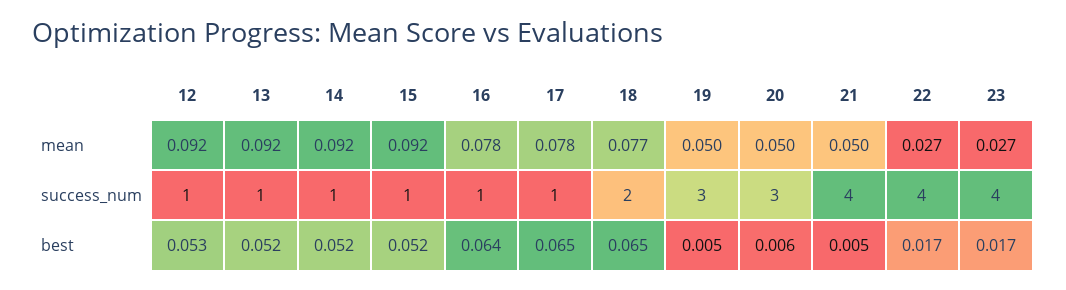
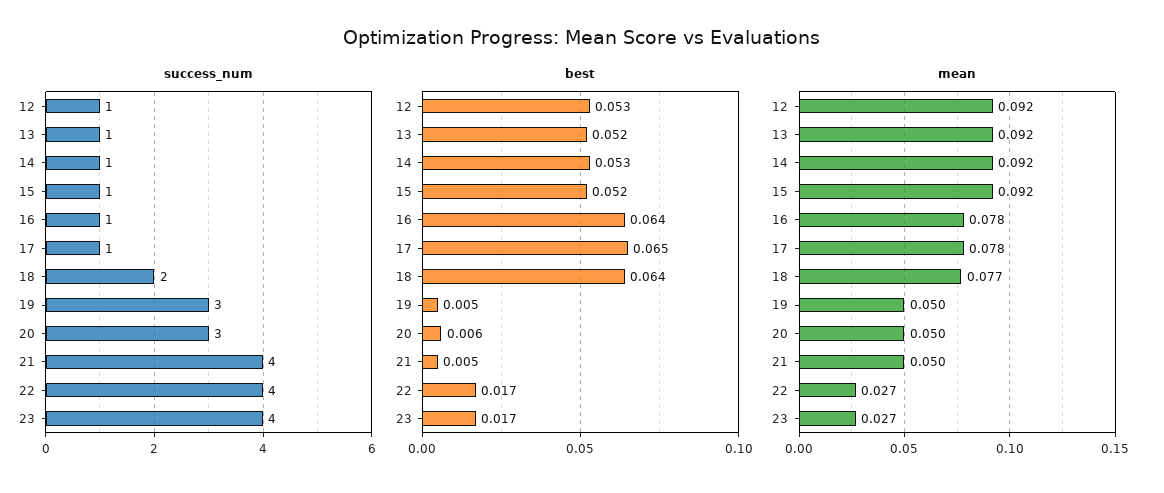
  {
    "mean": {
      "12": 0.092,
      "13": 0.092,
      "14": 0.092,
      "15": 0.092,
      "16": 0.078,
      "17": 0.078,
      "18": 0.077,
      "19": 0.05,
      "20": 0.05,
      "21": 0.05,
      "22": 0.027,
      "23": 0.027
    },
    "success_num": {
      "12": 1,
      "13": 1,
      "14": 1,
      "15": 1,
      "16": 1,
      "17": 1,
      "18": 2,
      "19": 3,
      "20": 3,
      "21": 4,
      "22": 4,
      "23": 4
    },
    "best": {
      "12": 0.053,
      "13": 0.052,
-     "14": 0.052,
+     "14": 0.053,
      "15": 0.052,
      "16": 0.064,
      "17": 0.065,
-     "18": 0.065,
+     "18": 0.064,
      "19": 0.005,
      "20": 0.006,
      "21": 0.005,
      "22": 0.017,
      "23": 0.017
    }
  }

